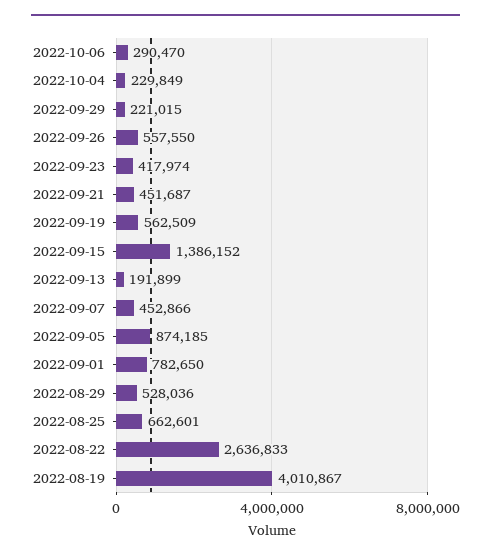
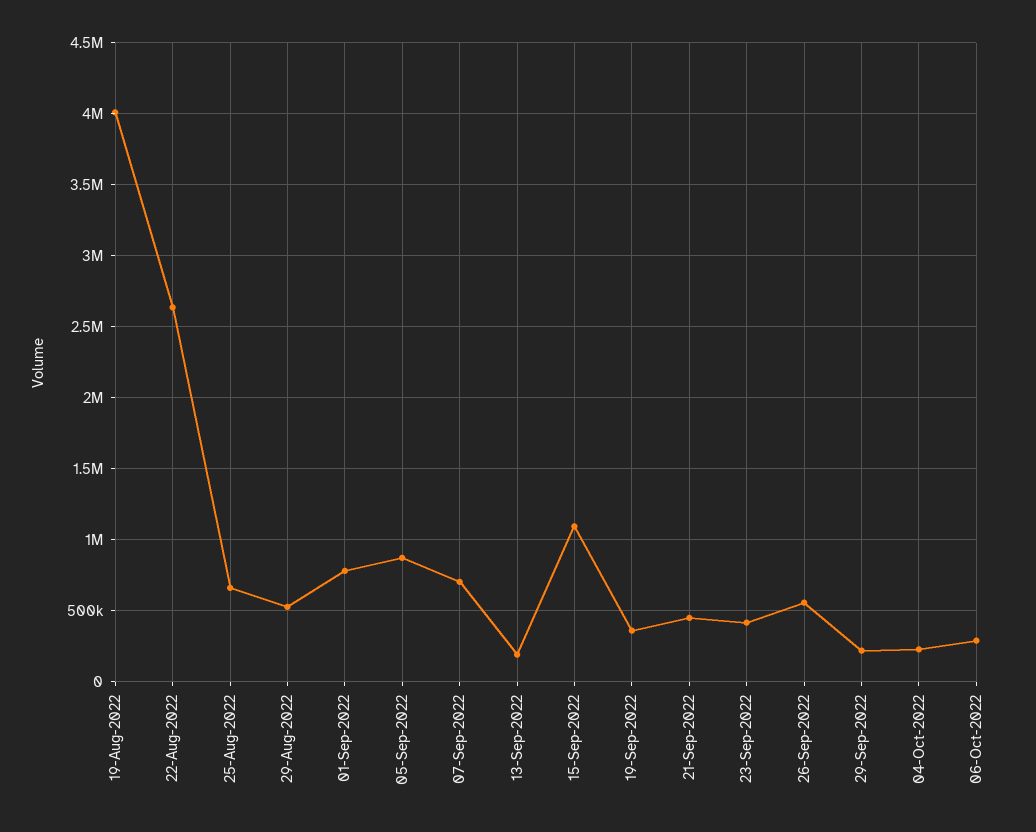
  {
    "2022-10-06": 290470,
    "2022-10-04": 229849,
    "2022-09-29": 221015,
    "2022-09-26": 557550,
    "2022-09-23": 417974,
    "2022-09-21": 451687,
-   "2022-09-19": 562509,
+   "2022-09-19": 350000,
-   "2022-09-15": 1386152,
+   "2022-09-15": 1100000,
    "2022-09-13": 191899,
-   "2022-09-07": 452866,
+   "2022-09-07": 700000,
    "2022-09-05": 874185,
    "2022-09-01": 782650,
    "2022-08-29": 528036,
    "2022-08-25": 662601,
    "2022-08-22": 2636833,
    "2022-08-19": 4010867
  }

